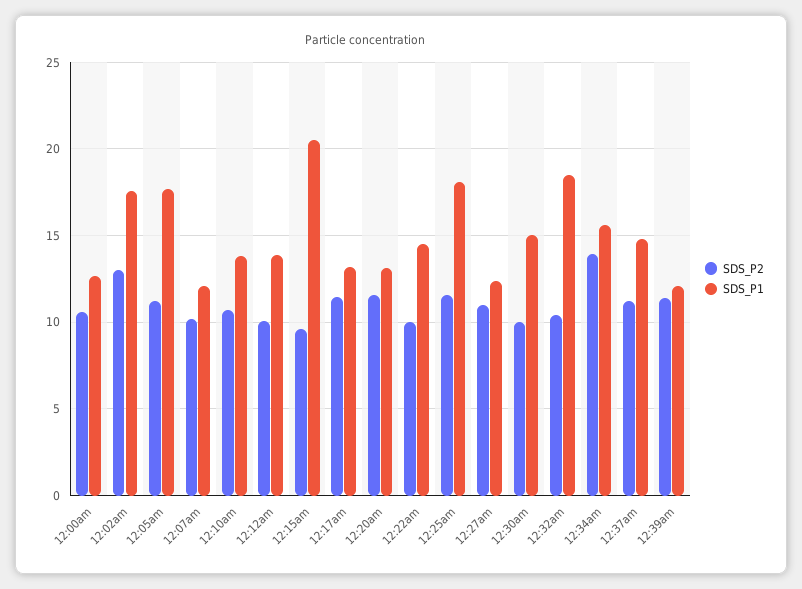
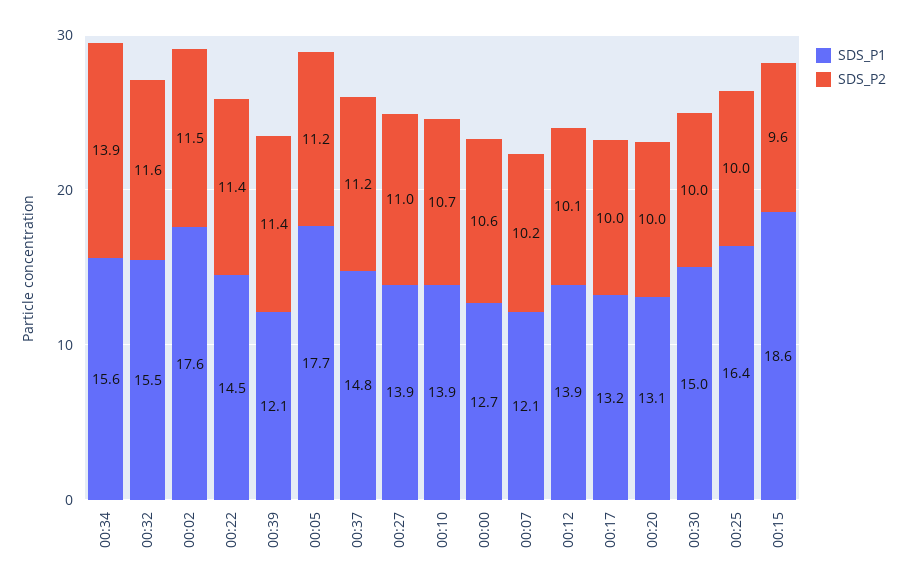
  {
    "SDS_P2": {
      "12:00am": 10.6,
-     "12:02am": 13,
+     "12:02am": 11.5,
      "12:05am": 11.2,
      "12:07am": 10.2,
      "12:10am": 10.7,
      "12:12am": 10.1,
      "12:15am": 9.6,
-     "12:17am": 11.5,
+     "12:17am": 10,
-     "12:20am": 11.5,
+     "12:20am": 10,
-     "12:22am": 10,
+     "12:22am": 11.4,
-     "12:25am": 11.5,
+     "12:25am": 10,
      "12:27am": 11,
      "12:30am": 10,
-     "12:32am": 10.5,
+     "12:32am": 11.6,
      "12:34am": 13.9,
      "12:37am": 11.2,
      "12:39am": 11.4
    },
    "SDS_P1": {
      "12:00am": 12.7,
      "12:02am": 17.6,
      "12:05am": 17.7,
      "12:07am": 12.1,
      "12:10am": 13.9,
      "12:12am": 13.9,
-     "12:15am": 20.5,
+     "12:15am": 18.6,
      "12:17am": 13.2,
      "12:20am": 13.1,
      "12:22am": 14.5,
-     "12:25am": 18,
+     "12:25am": 16.4,
-     "12:27am": 12.5,
+     "12:27am": 13.9,
      "12:30am": 15,
-     "12:32am": 18.5,
+     "12:32am": 15.5,
      "12:34am": 15.6,
      "12:37am": 14.8,
      "12:39am": 12.1
    }
  }

